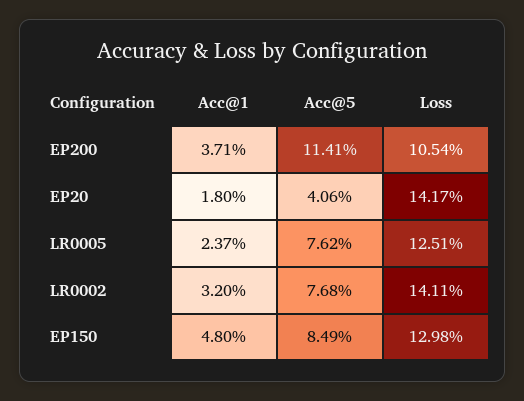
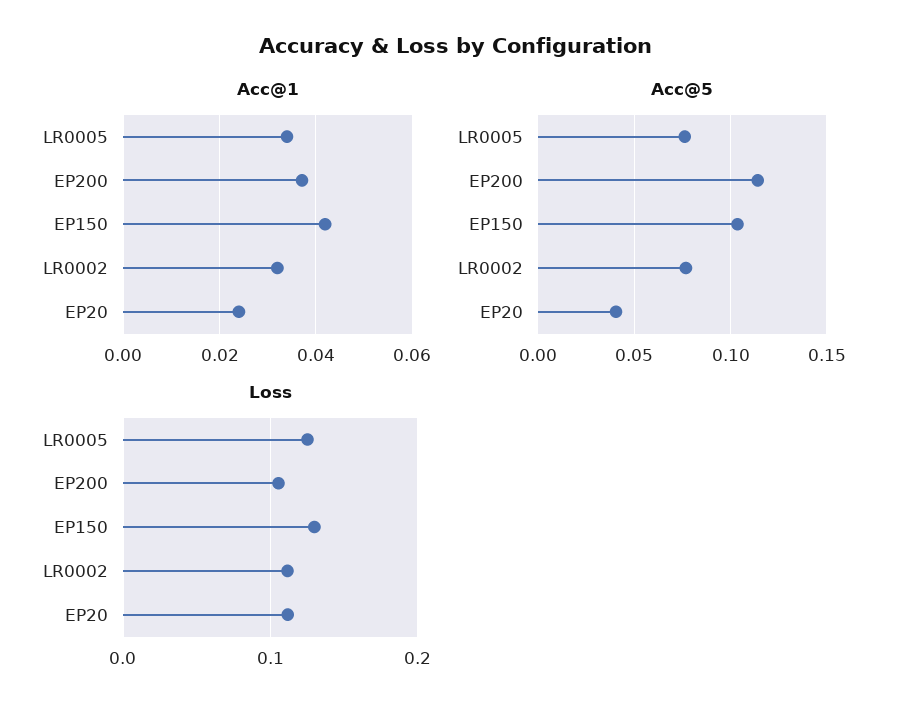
  {
    "Acc@1": {
      "EP200": 0.0371,
-     "EP20": 0.018,
+     "EP20": 0.024,
-     "LR0005": 0.0237,
+     "LR0005": 0.034,
      "LR0002": 0.032,
-     "EP150": 0.048
+     "EP150": 0.042
    },
    "Acc@5": {
      "EP200": 0.1141,
      "EP20": 0.0406,
      "LR0005": 0.0762,
      "LR0002": 0.0768,
-     "EP150": 0.0849
+     "EP150": 0.105
    },
    "Loss": {
      "EP200": 0.1054,
-     "EP20": 0.1417,
+     "EP20": 0.11,
      "LR0005": 0.1251,
-     "LR0002": 0.1411,
+     "LR0002": 0.11,
      "EP150": 0.1298
    }
  }

